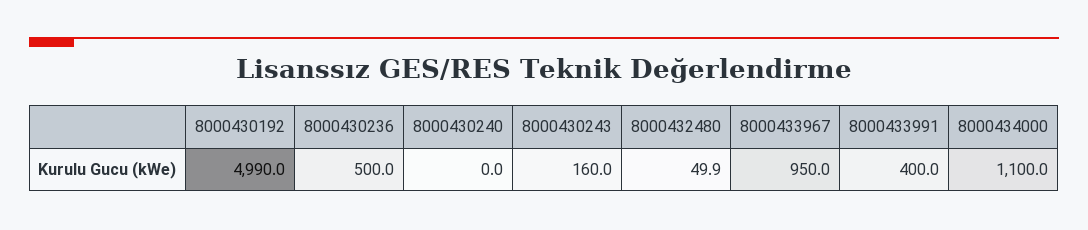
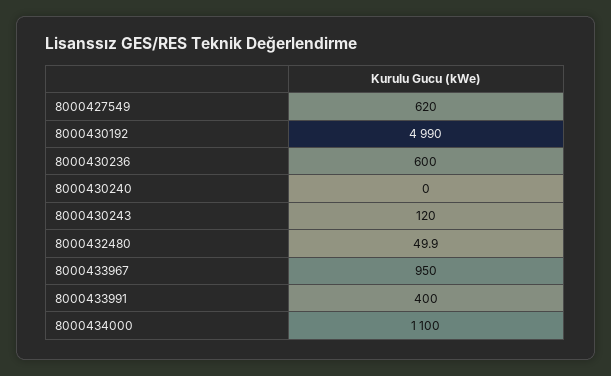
  {
    "8000430192": 4990,
-   "8000430236": 500,
+   "8000430236": 600,
    "8000430240": 0,
-   "8000430243": 160,
+   "8000430243": 120,
    "8000432480": 49.9,
    "8000433967": 950,
    "8000433991": 400,
-   "8000434000": 1100
+   "8000434000": 1100,
+   "8000427549": 620
  }

